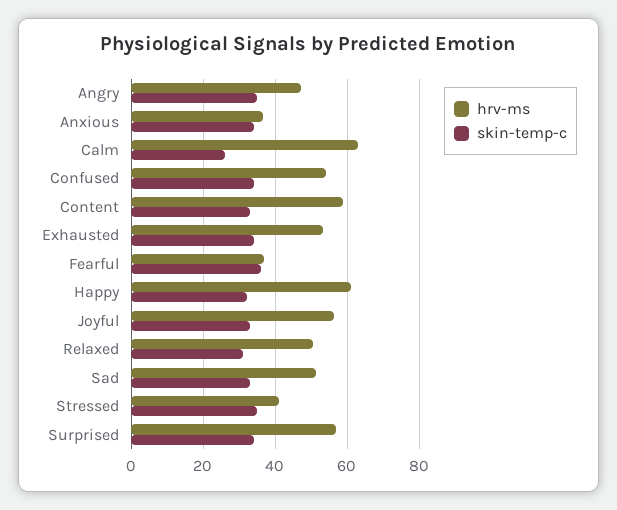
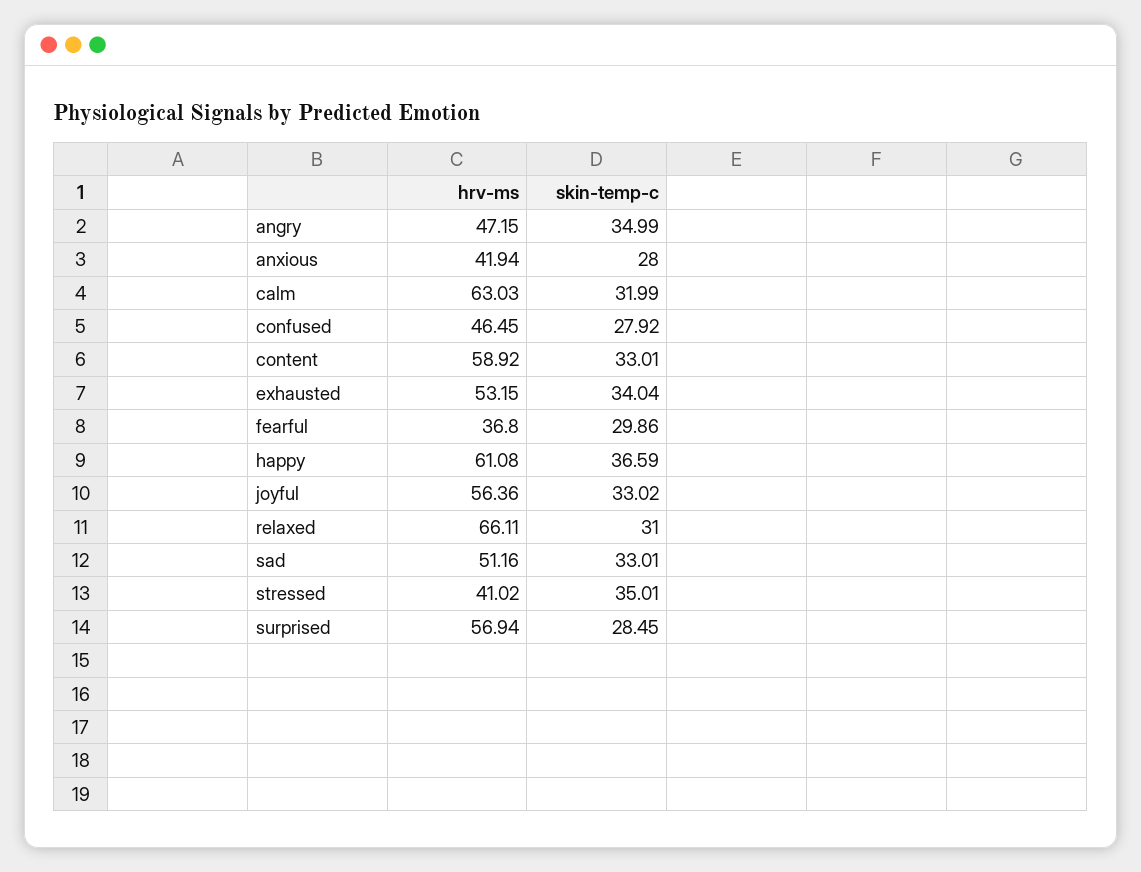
  {
    "hrv-ms": {
      "Angry": 47.15,
-     "Anxious": 36,
+     "Anxious": 41.94,
      "Calm": 63.03,
-     "Confused": 54,
+     "Confused": 46.45,
      "Content": 58.92,
      "Exhausted": 53.15,
      "Fearful": 36.8,
      "Happy": 61.08,
      "Joyful": 56.36,
-     "Relaxed": 50,
+     "Relaxed": 66.11,
      "Sad": 51.16,
      "Stressed": 41.02,
      "Surprised": 56.94
    },
    "skin-temp-c": {
      "Angry": 34.99,
-     "Anxious": 34,
+     "Anxious": 28,
-     "Calm": 26,
+     "Calm": 31.99,
-     "Confused": 34,
+     "Confused": 27.92,
      "Content": 33.01,
      "Exhausted": 34.04,
-     "Fearful": 36,
+     "Fearful": 29.86,
-     "Happy": 32,
+     "Happy": 36.59,
      "Joyful": 33.02,
      "Relaxed": 31,
      "Sad": 33.01,
      "Stressed": 35.01,
-     "Surprised": 34
+     "Surprised": 28.45
    }
  }

